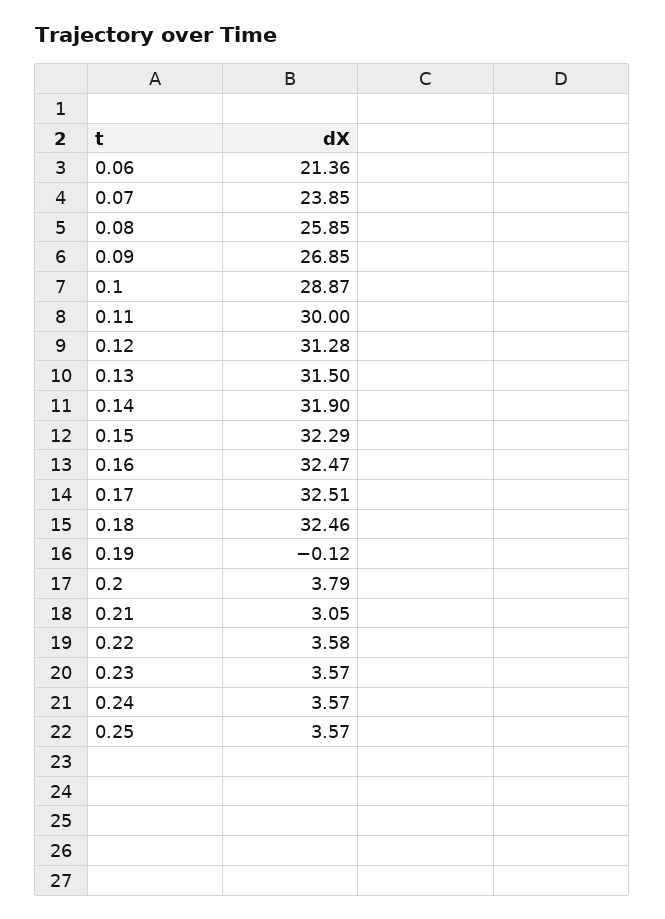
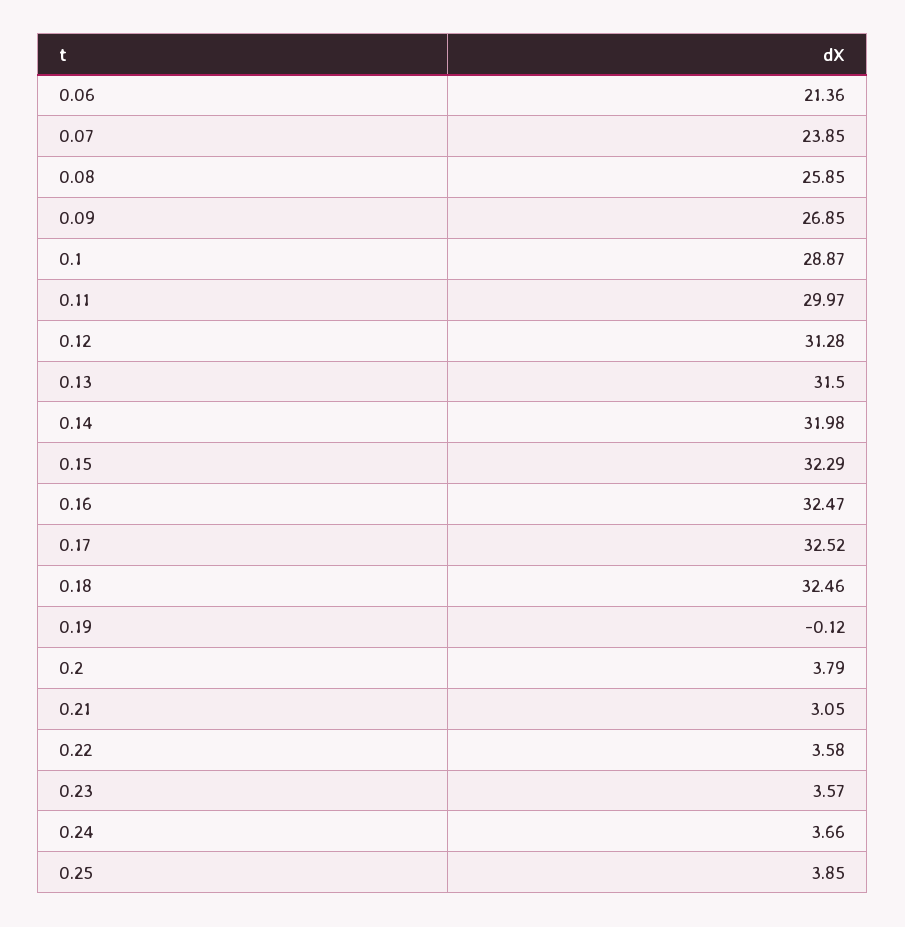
  {
    "0.06": 21.36,
    "0.07": 23.85,
    "0.08": 25.85,
    "0.09": 26.85,
    "0.1": 28.87,
-   "0.11": 30,
+   "0.11": 29.97,
    "0.12": 31.28,
    "0.13": 31.5,
-   "0.14": 31.9,
+   "0.14": 31.98,
    "0.15": 32.29,
    "0.16": 32.47,
-   "0.17": 32.51,
+   "0.17": 32.52,
    "0.18": 32.46,
    "0.19": -0.12,
    "0.2": 3.79,
    "0.21": 3.05,
    "0.22": 3.58,
    "0.23": 3.57,
-   "0.24": 3.57,
+   "0.24": 3.66,
-   "0.25": 3.57
+   "0.25": 3.85
  }

